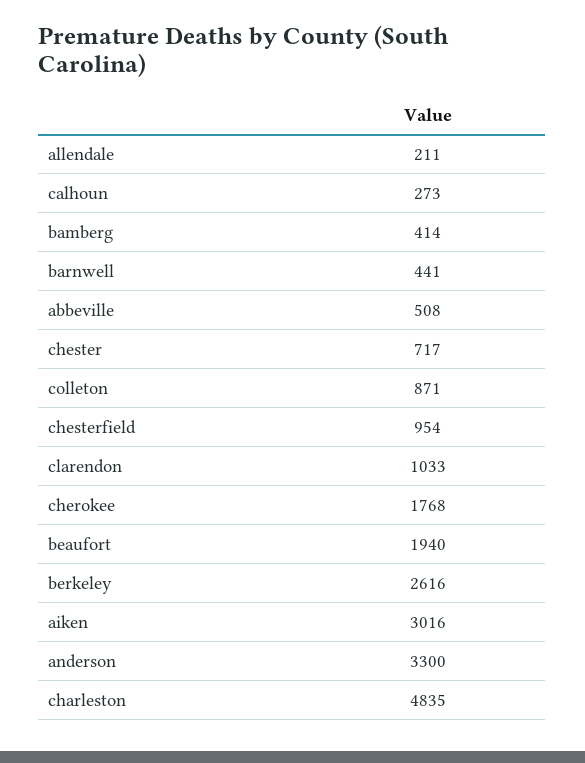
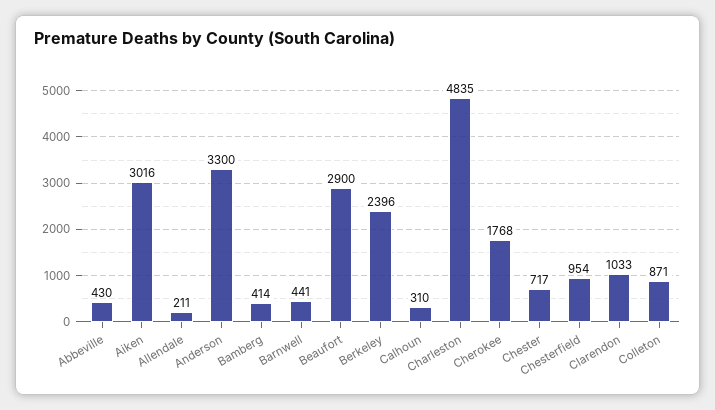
  {
    "allendale": 211,
-   "calhoun": 273,
+   "calhoun": 310,
    "bamberg": 414,
    "barnwell": 441,
-   "abbeville": 508,
+   "abbeville": 430,
    "chester": 717,
    "colleton": 871,
    "chesterfield": 954,
    "clarendon": 1033,
    "cherokee": 1768,
-   "beaufort": 1940,
+   "beaufort": 2900,
-   "berkeley": 2616,
+   "berkeley": 2396,
    "aiken": 3016,
    "anderson": 3300,
    "charleston": 4835
  }

